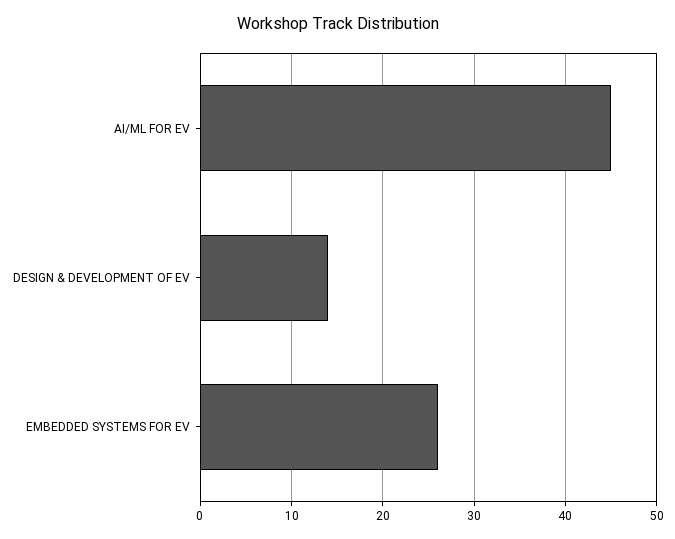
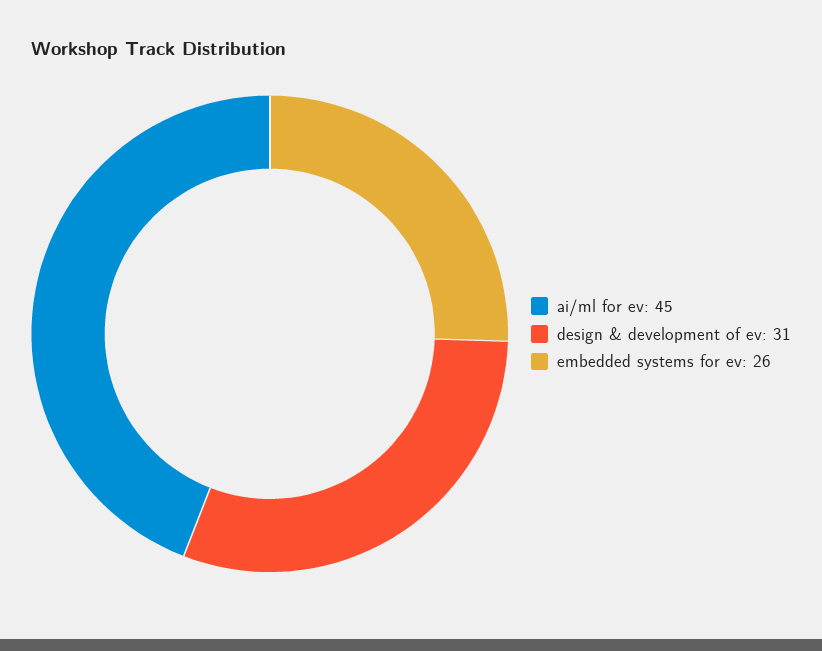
  {
    "AI/ML FOR EV": 45,
-   "DESIGN & DEVELOPMENT OF EV": 14,
+   "DESIGN & DEVELOPMENT OF EV": 31,
    "EMBEDDED SYSTEMS FOR EV": 26
  }

